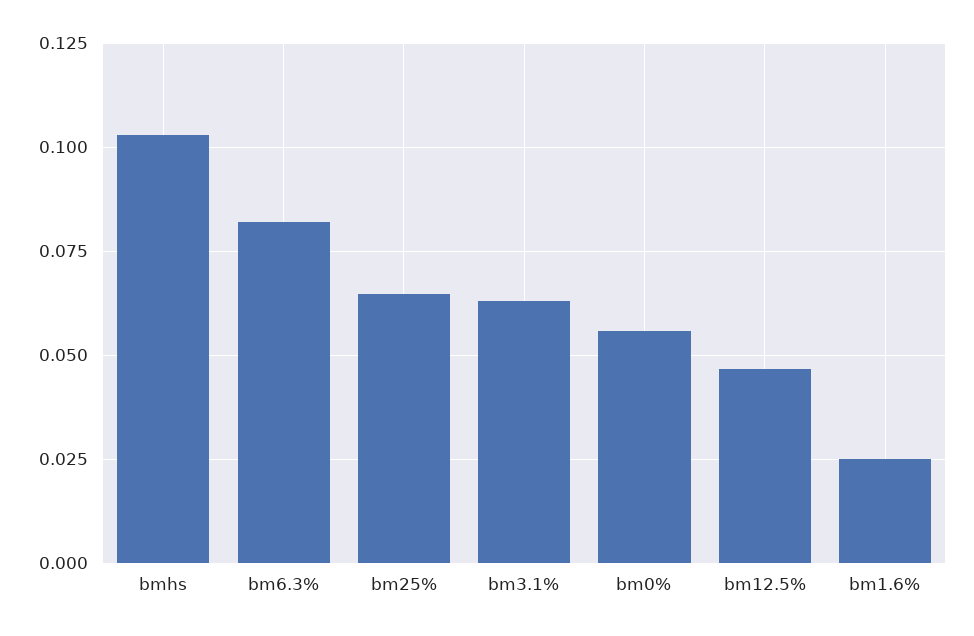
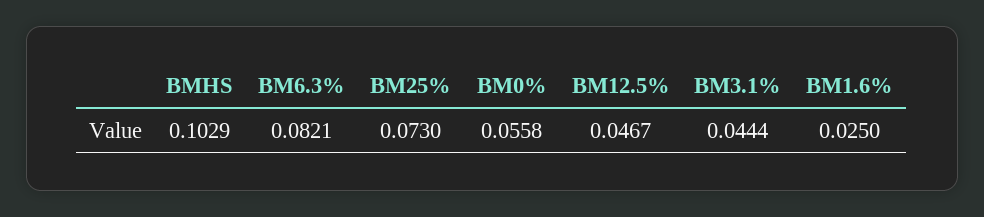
  {
    "bmhs": 0.1029,
    "bm6.3%": 0.0821,
-   "bm25%": 0.065,
+   "bm25%": 0.073,
-   "bm3.1%": 0.0625,
+   "bm3.1%": 0.0444,
    "bm0%": 0.0558,
    "bm12.5%": 0.0467,
    "bm1.6%": 0.025
  }

